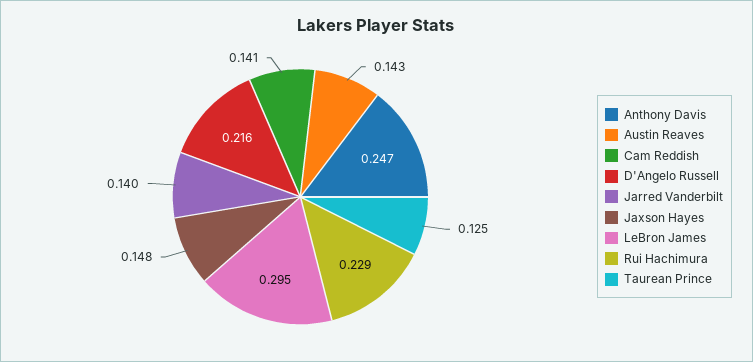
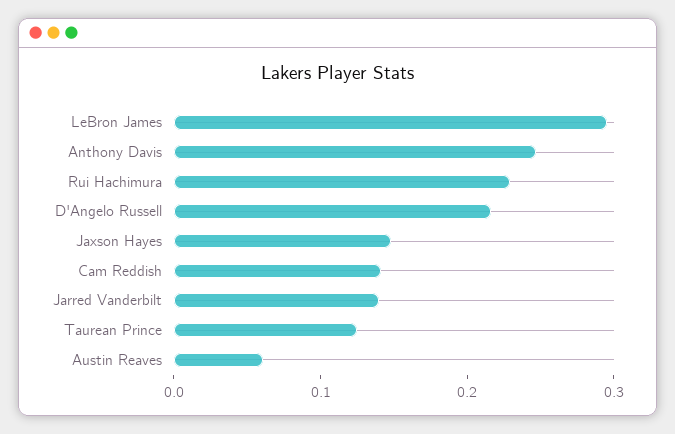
  {
    "Anthony Davis": 0.247,
-   "Austin Reaves": 0.143,
+   "Austin Reaves": 0.06,
    "Cam Reddish": 0.141,
    "D'Angelo Russell": 0.216,
    "Jarred Vanderbilt": 0.14,
    "Jaxson Hayes": 0.148,
    "LeBron James": 0.295,
    "Rui Hachimura": 0.229,
    "Taurean Prince": 0.125
  }

